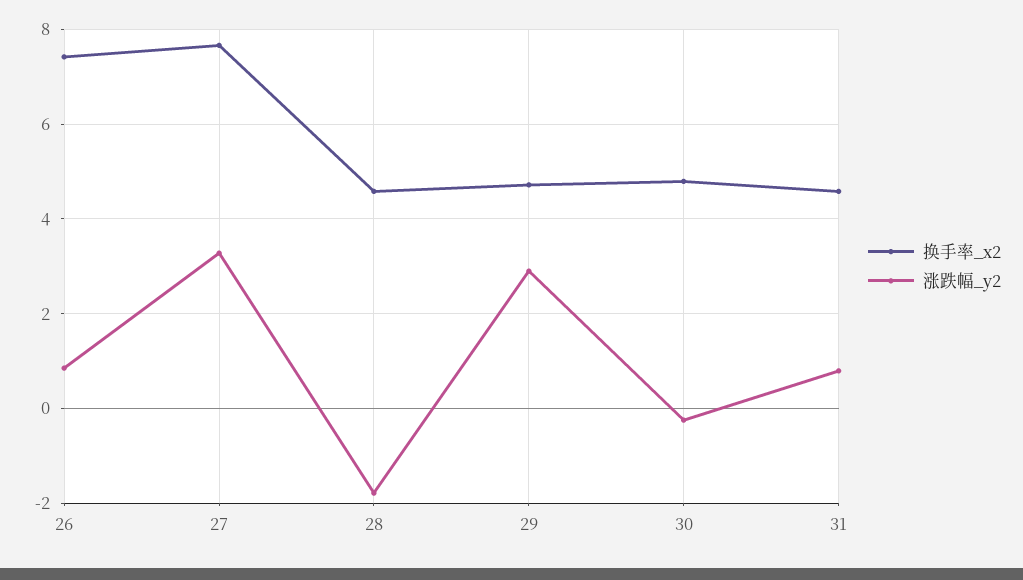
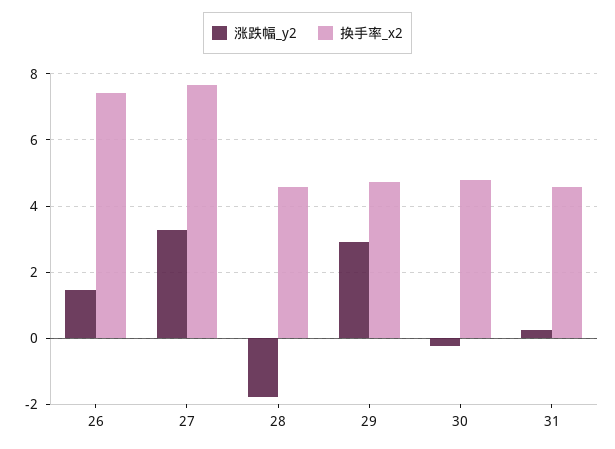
  {
    "换手率_x2": {
      "26": 7.4,
      "27": 7.6,
      "28": 4.6,
      "29": 4.8,
      "30": 4.8,
      "31": 4.6
    },
    "涨跌幅_y2": {
-     "26": 0.8,
+     "26": 1.4,
      "27": 3.2,
      "28": -1.8,
      "29": 3,
      "30": -0.2,
-     "31": 0.8
+     "31": 0.2
    }
  }

